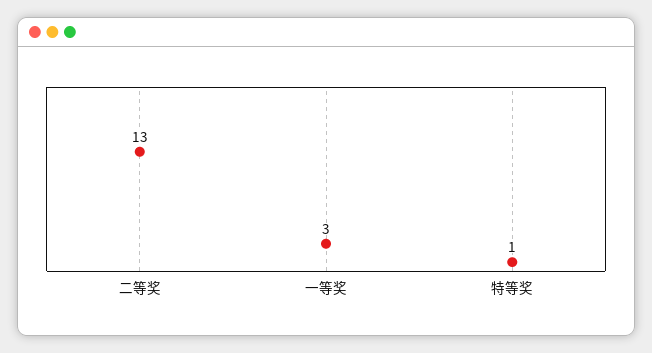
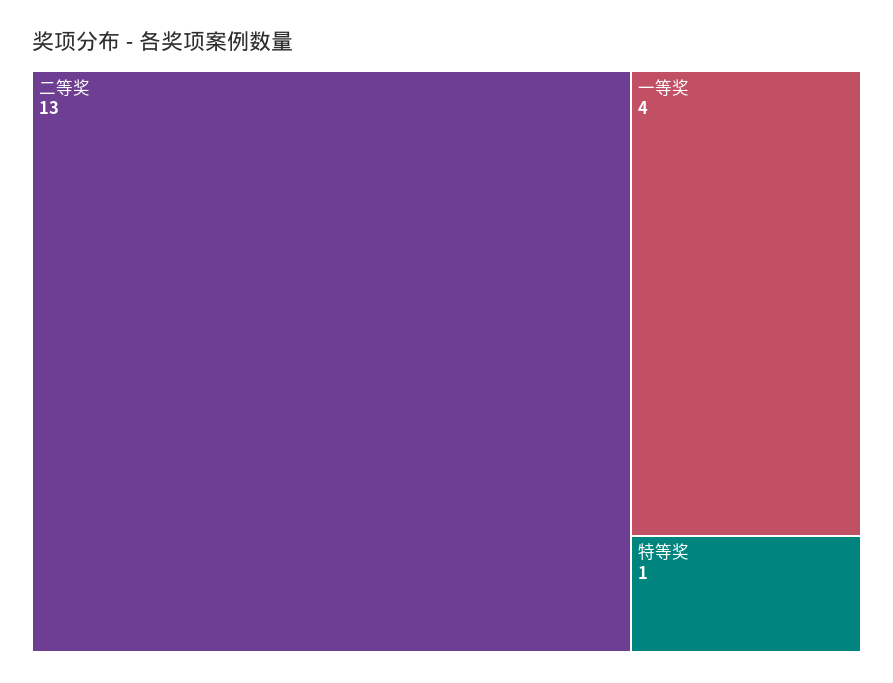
  {
    "二等奖": 13,
-   "一等奖": 3,
+   "一等奖": 4,
    "特等奖": 1
  }

